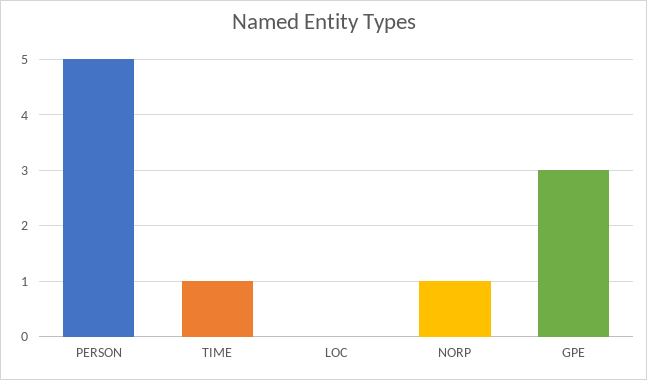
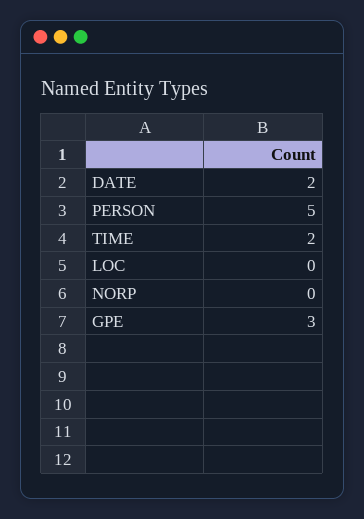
  {
    "PERSON": 5,
-   "TIME": 1,
+   "TIME": 2,
    "LOC": 0,
-   "NORP": 1,
+   "NORP": 0,
-   "GPE": 3
+   "GPE": 3,
+   "DATE": 2
  }

